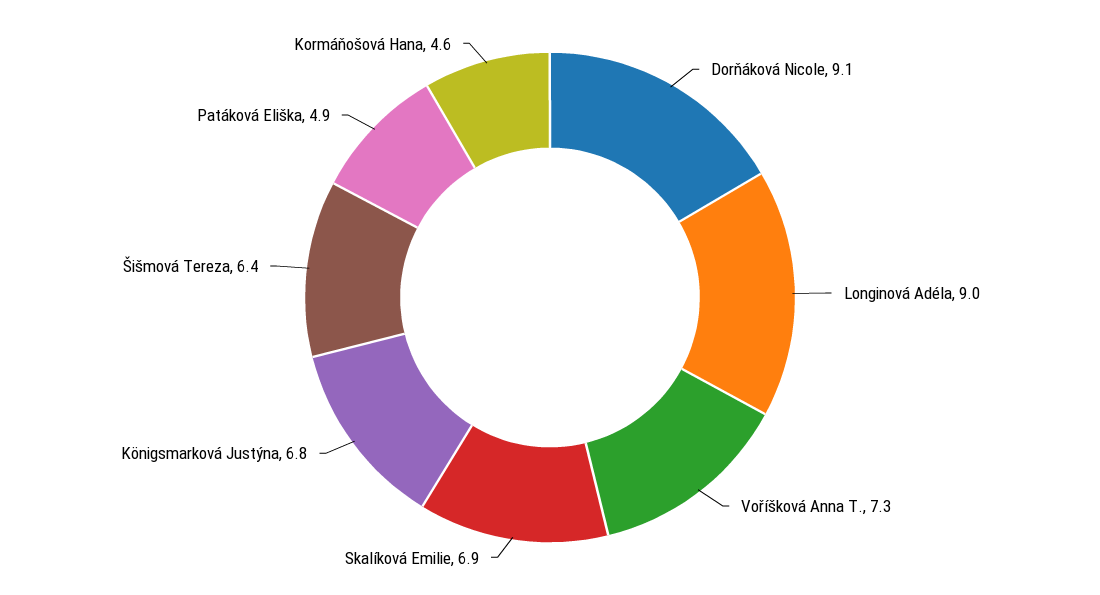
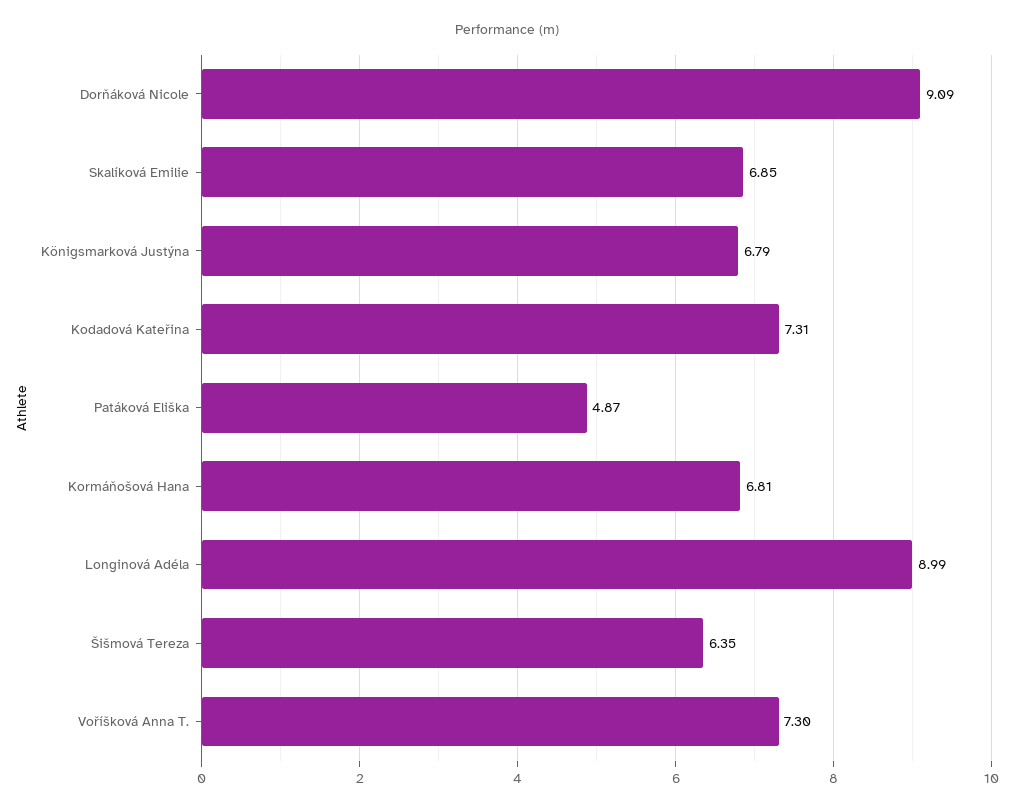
  {
    "Dorňáková Nicole": 9.09,
    "Longinová Adéla": 8.99,
    "Voříšková Anna T.": 7.3,
    "Skalíková Emilie": 6.85,
    "Königsmarková Justýna": 6.79,
    "Šišmová Tereza": 6.35,
    "Patáková Eliška": 4.87,
-   "Kormáňošová Hana": 4.6
+   "Kormáňošová Hana": 6.81,
+   "Kodadová Kateřina": 7.31
  }

